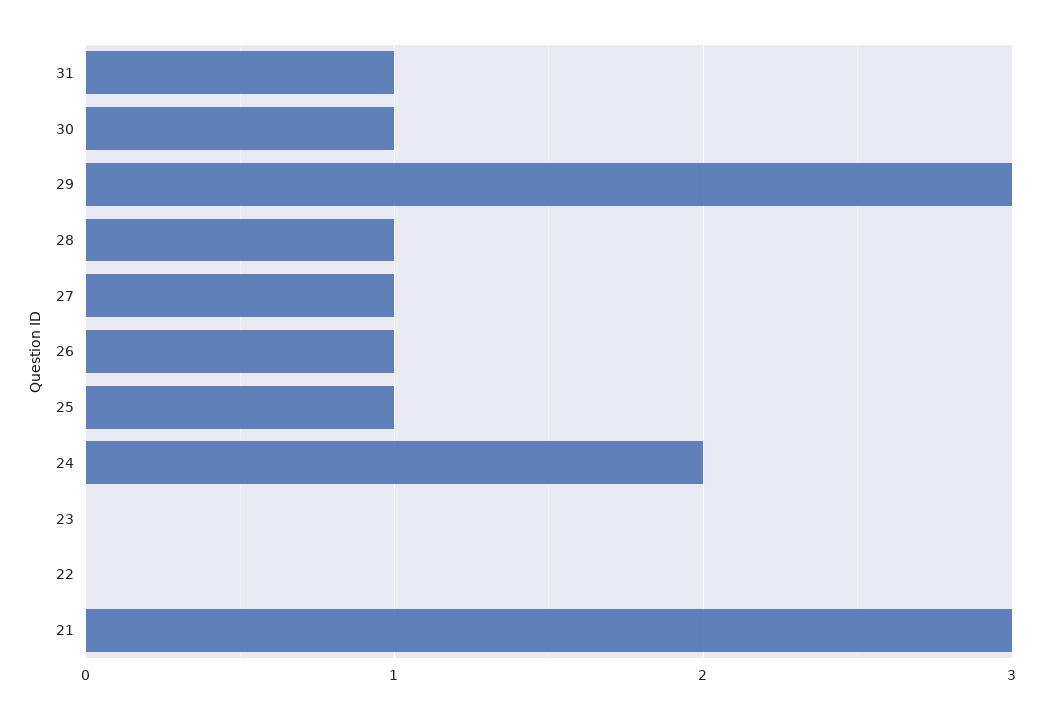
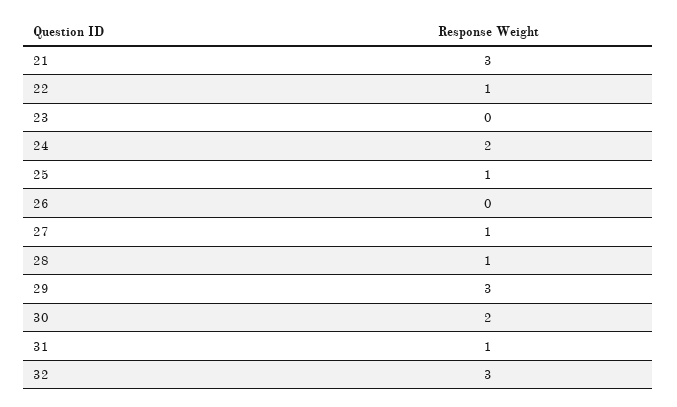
  {
    "31": 1,
-   "30": 1,
+   "30": 2,
    "29": 3,
    "28": 1,
    "27": 1,
-   "26": 1,
+   "26": 0,
    "25": 1,
    "24": 2,
    "23": 0,
-   "22": 0,
+   "22": 1,
-   "21": 3
+   "21": 3,
+   "32": 3
  }

